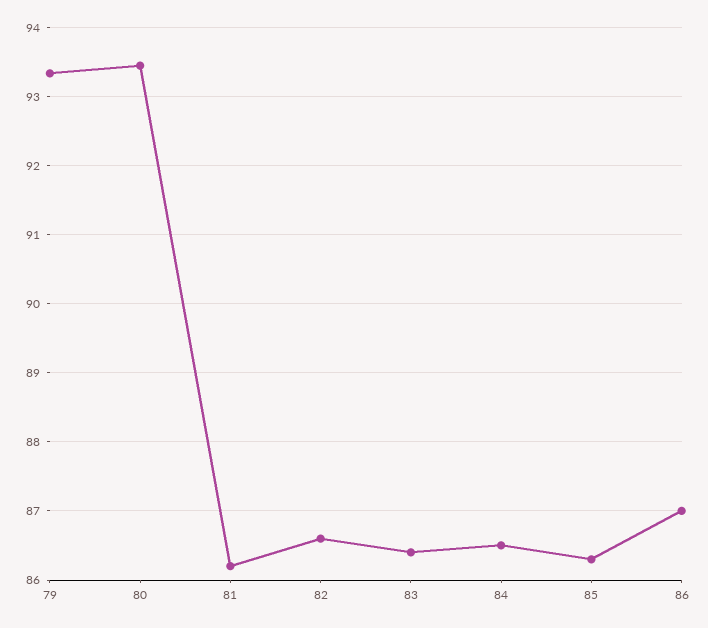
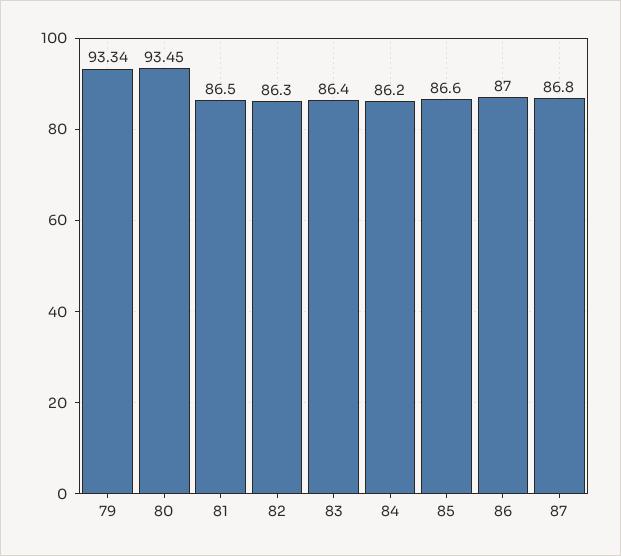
  {
    "79": 93.34,
    "80": 93.45,
-   "81": 86.2,
+   "81": 86.5,
-   "82": 86.6,
+   "82": 86.3,
    "83": 86.4,
-   "84": 86.5,
+   "84": 86.2,
-   "85": 86.3,
+   "85": 86.6,
-   "86": 87
+   "86": 87,
+   "87": 86.8
  }

